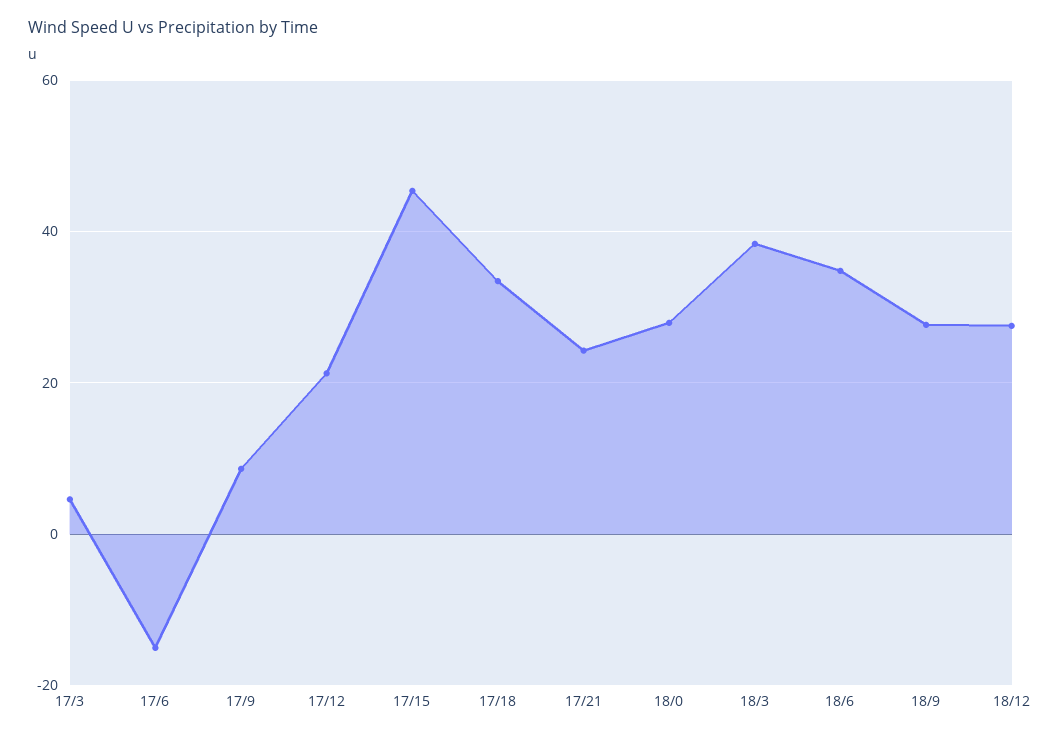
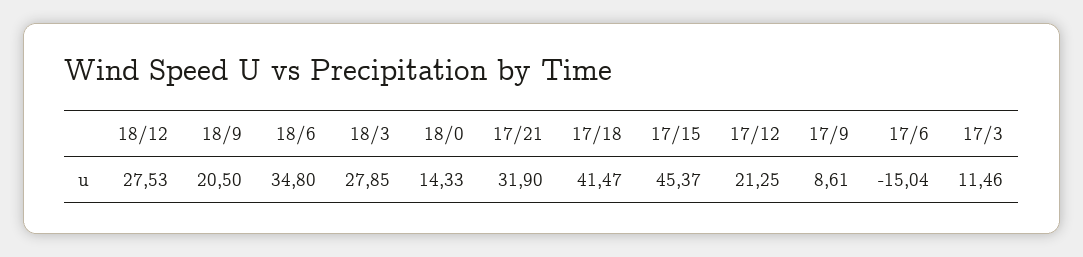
  {
-   "17/3": 4,
+   "17/3": 11.46,
    "17/6": -15.04,
    "17/9": 8.61,
    "17/12": 21.25,
    "17/15": 45.37,
-   "17/18": 34,
+   "17/18": 41.47,
-   "17/21": 24,
+   "17/21": 31.9,
-   "18/0": 28,
+   "18/0": 14.33,
-   "18/3": 38,
+   "18/3": 27.85,
    "18/6": 34.8,
-   "18/9": 28,
+   "18/9": 20.5,
    "18/12": 27.53
  }

